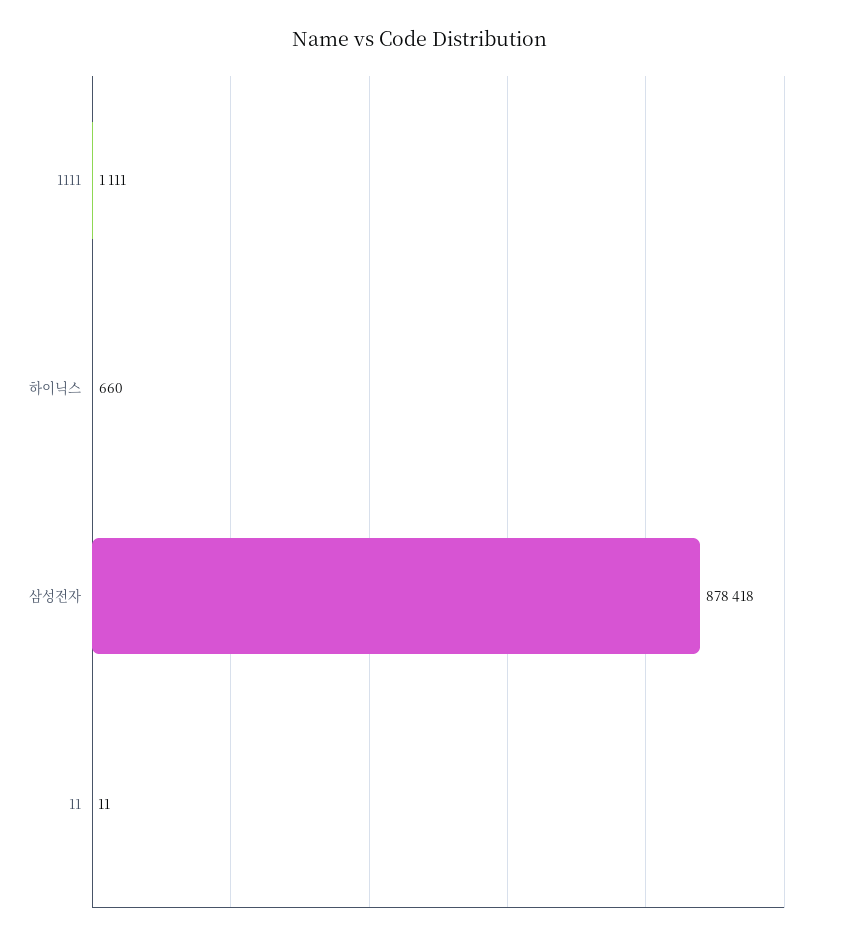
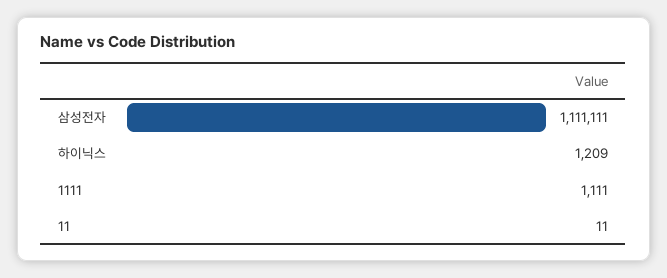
  {
    "1111": 1111,
-   "하이닉스": 660,
+   "하이닉스": 1209,
-   "삼성전자": 878418,
+   "삼성전자": 1111111,
    "11": 11
  }

